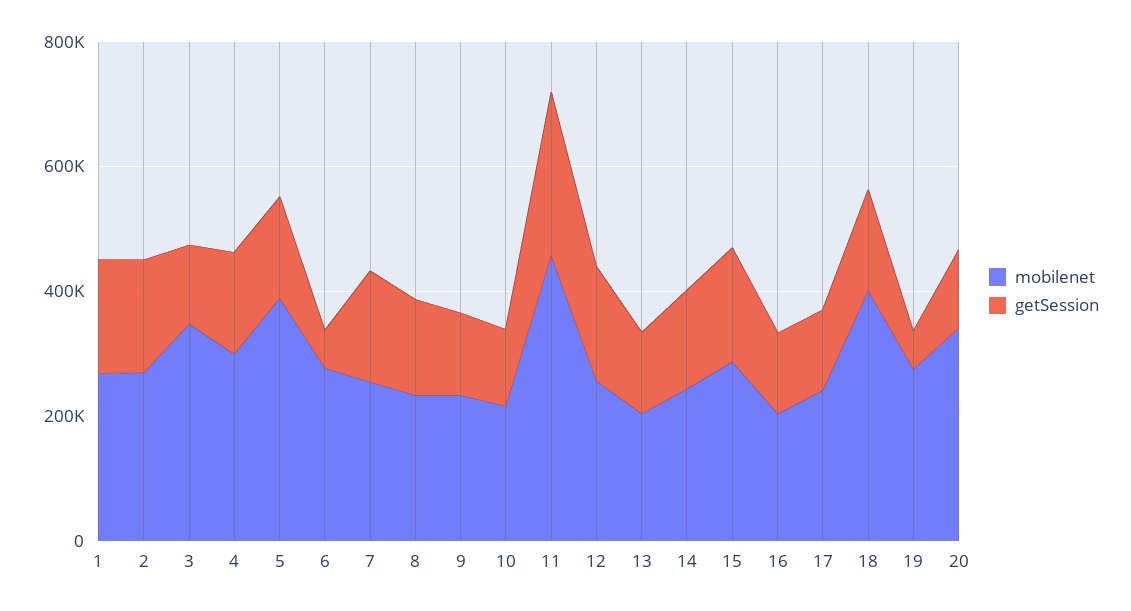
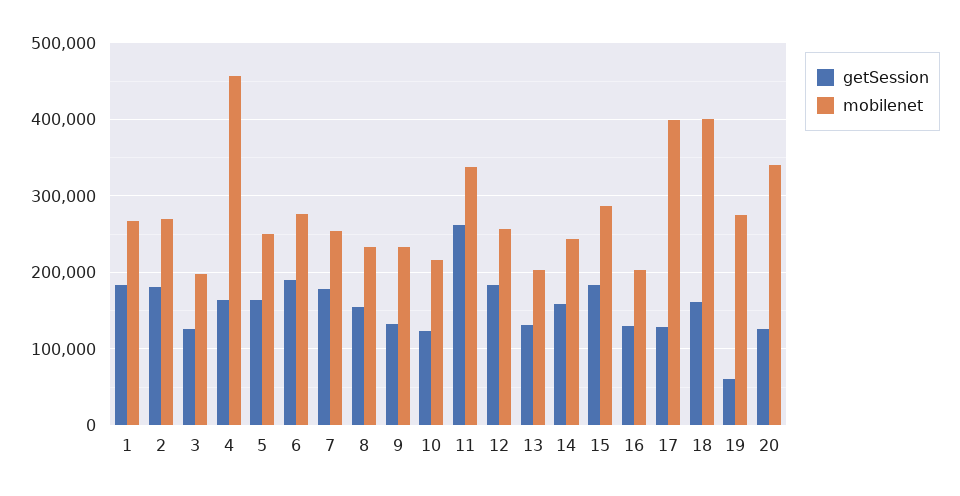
  {
    "mobilenet": {
      "1": 270000,
      "2": 270000,
-     "3": 350000,
+     "3": 200000,
-     "4": 300000,
+     "4": 460000,
-     "5": 400000,
+     "5": 250000,
      "6": 280000,
      "7": 250000,
      "8": 230000,
      "9": 230000,
      "10": 220000,
-     "11": 450000,
+     "11": 340000,
      "12": 260000,
      "13": 200000,
      "14": 240000,
      "15": 290000,
      "16": 200000,
-     "17": 250000,
+     "17": 400000,
      "18": 400000,
      "19": 280000,
      "20": 340000
    },
    "getSession": {
      "1": 180000,
      "2": 180000,
      "3": 130000,
      "4": 160000,
      "5": 160000,
-     "6": 50000,
+     "6": 190000,
      "7": 180000,
      "8": 150000,
      "9": 130000,
      "10": 120000,
      "11": 260000,
      "12": 180000,
      "13": 130000,
      "14": 160000,
      "15": 180000,
      "16": 130000,
      "17": 130000,
      "18": 160000,
      "19": 60000,
      "20": 130000
    }
  }

